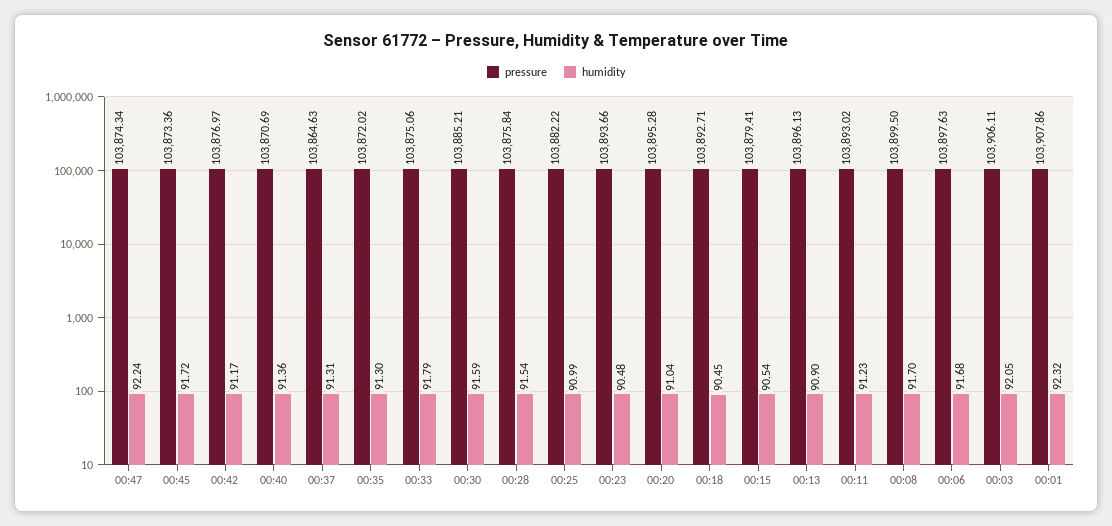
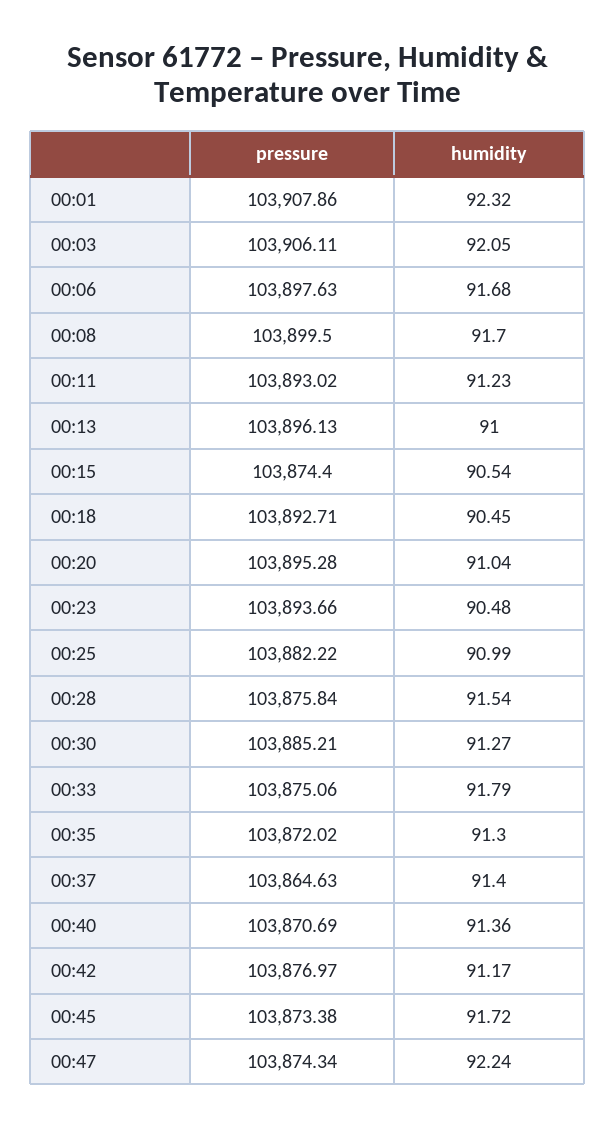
  {
    "pressure": {
      "00:47": 103874.34,
-     "00:45": 103873.36,
+     "00:45": 103873.38,
      "00:42": 103876.97,
      "00:40": 103870.69,
      "00:37": 103864.63,
      "00:35": 103872.02,
      "00:33": 103875.06,
      "00:30": 103885.21,
      "00:28": 103875.84,
      "00:25": 103882.22,
      "00:23": 103893.66,
      "00:20": 103895.28,
      "00:18": 103892.71,
-     "00:15": 103879.41,
+     "00:15": 103874.4,
      "00:13": 103896.13,
      "00:11": 103893.02,
      "00:08": 103899.5,
      "00:06": 103897.63,
      "00:03": 103906.11,
      "00:01": 103907.86
    },
    "humidity": {
      "00:47": 92.24,
      "00:45": 91.72,
      "00:42": 91.17,
      "00:40": 91.36,
-     "00:37": 91.31,
+     "00:37": 91.4,
      "00:35": 91.3,
      "00:33": 91.79,
-     "00:30": 91.59,
+     "00:30": 91.27,
      "00:28": 91.54,
      "00:25": 90.99,
      "00:23": 90.48,
      "00:20": 91.04,
      "00:18": 90.45,
      "00:15": 90.54,
-     "00:13": 90.9,
+     "00:13": 91,
      "00:11": 91.23,
      "00:08": 91.7,
      "00:06": 91.68,
      "00:03": 92.05,
      "00:01": 92.32
    }
  }

